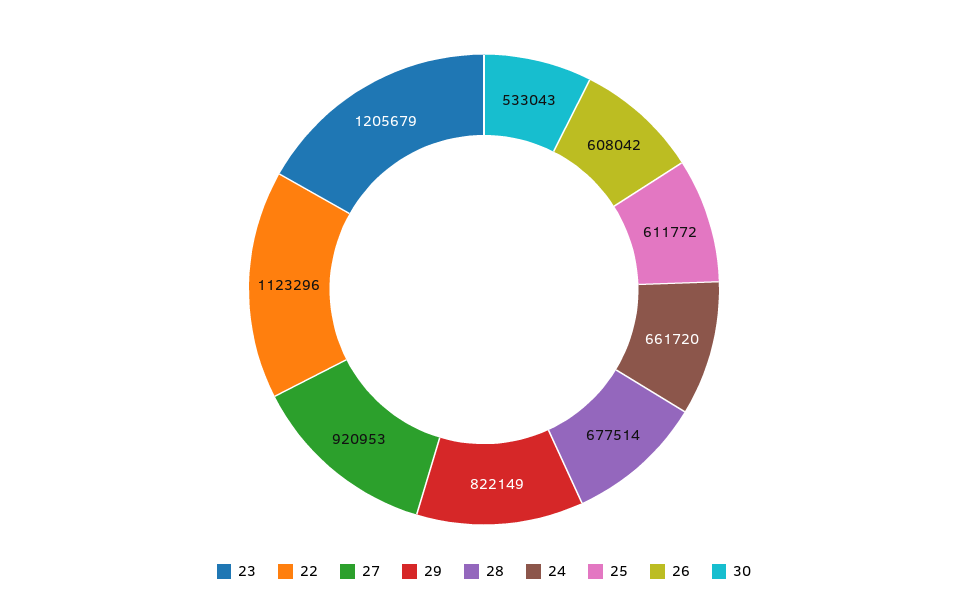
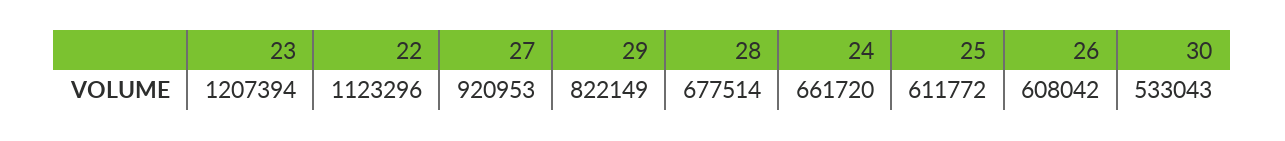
  {
-   "23": 1205679,
+   "23": 1207394,
    "22": 1123296,
    "27": 920953,
    "29": 822149,
    "28": 677514,
    "24": 661720,
    "25": 611772,
    "26": 608042,
    "30": 533043
  }

